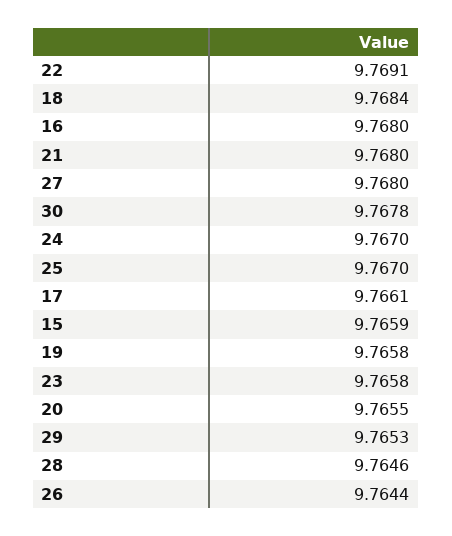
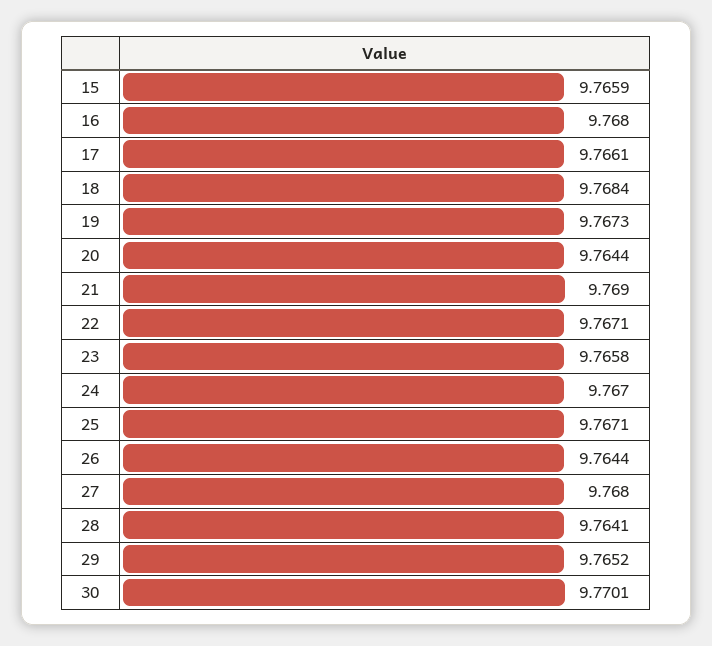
  {
-   "22": 9.7691,
+   "22": 9.7671,
    "18": 9.7684,
    "16": 9.768,
-   "21": 9.768,
+   "21": 9.769,
    "27": 9.768,
-   "30": 9.7678,
+   "30": 9.7701,
    "24": 9.767,
-   "25": 9.767,
+   "25": 9.7671,
    "17": 9.7661,
    "15": 9.7659,
-   "19": 9.7658,
+   "19": 9.7673,
    "23": 9.7658,
-   "20": 9.7655,
+   "20": 9.7644,
-   "29": 9.7653,
+   "29": 9.7652,
-   "28": 9.7646,
+   "28": 9.7641,
    "26": 9.7644
  }

